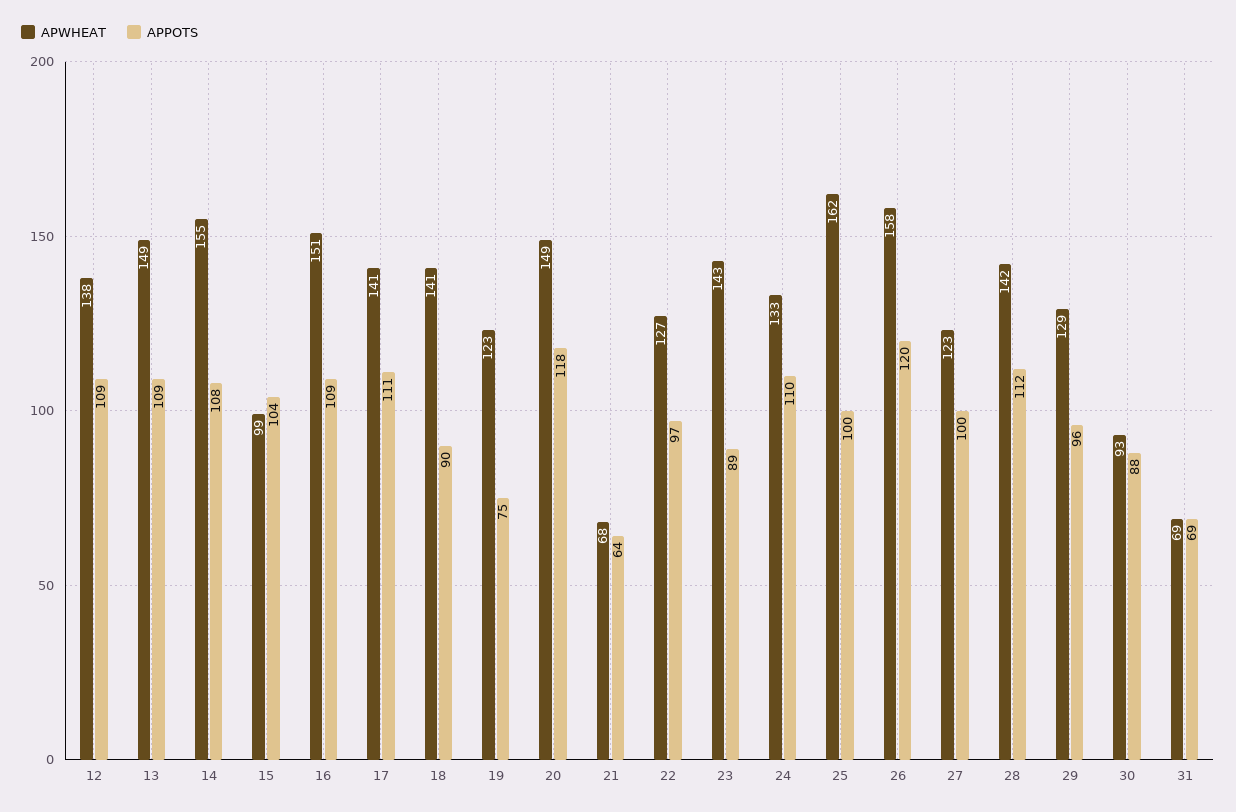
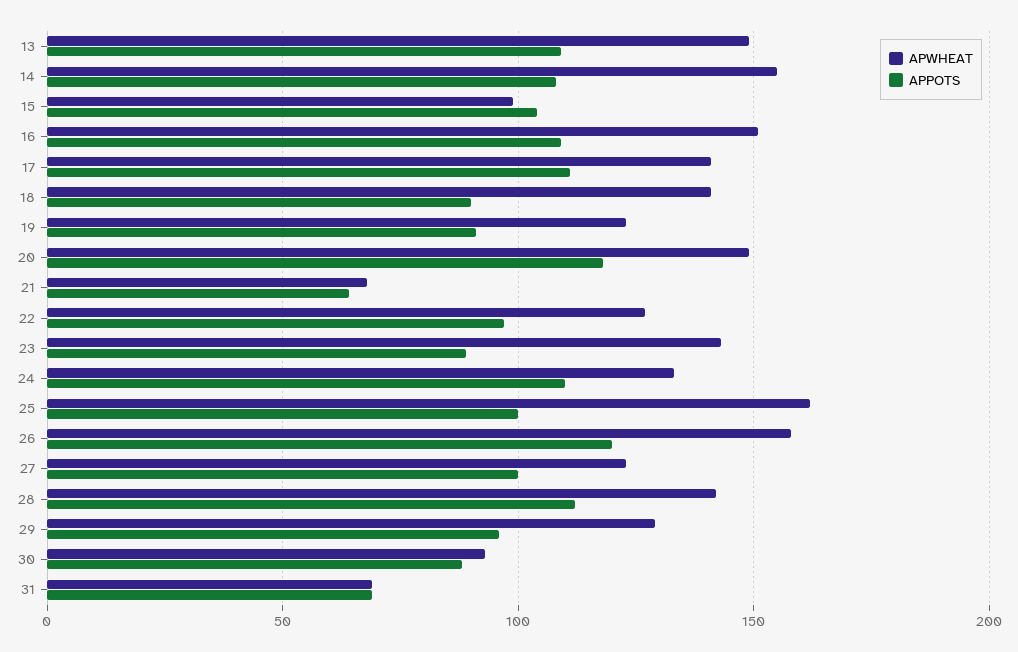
  {
    "APWHEAT": {
-     "12": 138,
      "13": 149,
      "14": 155,
      "15": 99,
      "16": 151,
      "17": 141,
      "18": 141,
      "19": 123,
      "20": 149,
      "21": 68,
      "22": 127,
      "23": 143,
      "24": 133,
      "25": 162,
      "26": 158,
      "27": 123,
      "28": 142,
      "29": 129,
      "30": 93,
      "31": 69
    },
    "APPOTS": {
-     "12": 109,
      "13": 109,
      "14": 108,
      "15": 104,
      "16": 109,
      "17": 111,
      "18": 90,
-     "19": 75,
+     "19": 90,
      "20": 118,
      "21": 64,
      "22": 97,
      "23": 89,
      "24": 110,
      "25": 100,
      "26": 120,
      "27": 100,
      "28": 112,
      "29": 96,
      "30": 88,
      "31": 69
    }
  }

